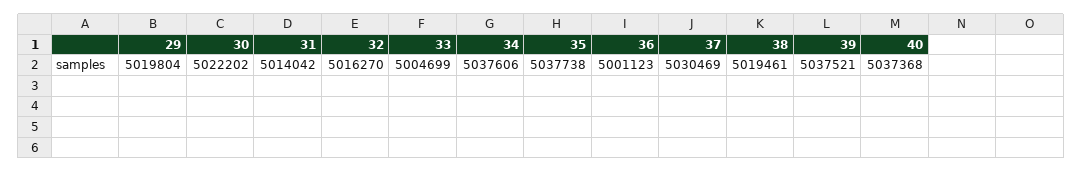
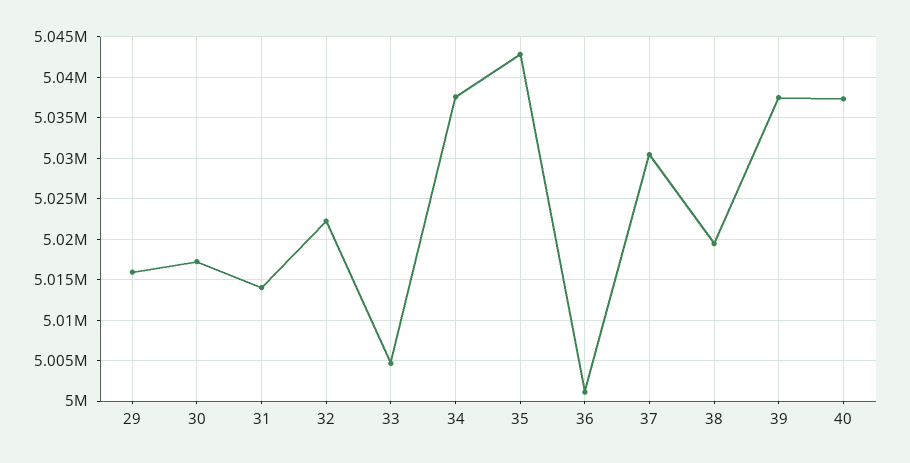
  {
-   "29": 5019804,
+   "29": 5016000,
-   "30": 5022202,
+   "30": 5017000,
    "31": 5014042,
-   "32": 5016270,
+   "32": 5022000,
    "33": 5004699,
    "34": 5037606,
-   "35": 5037738,
+   "35": 5043000,
    "36": 5001123,
    "37": 5030469,
    "38": 5019461,
    "39": 5037521,
    "40": 5037368
  }

